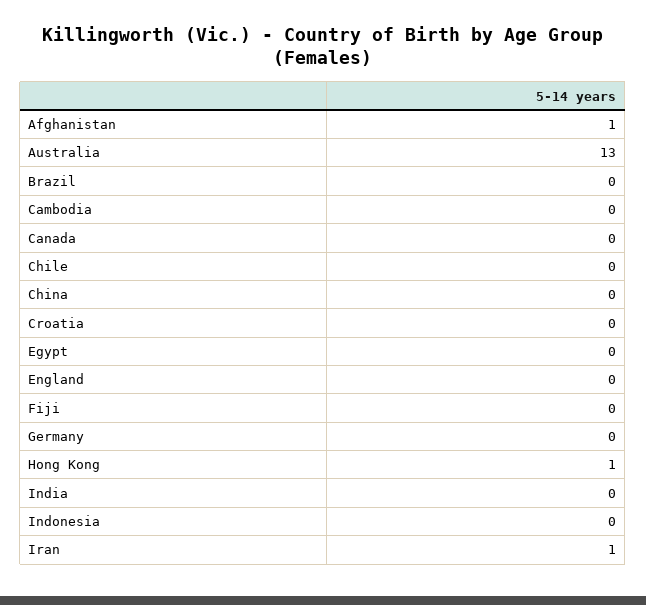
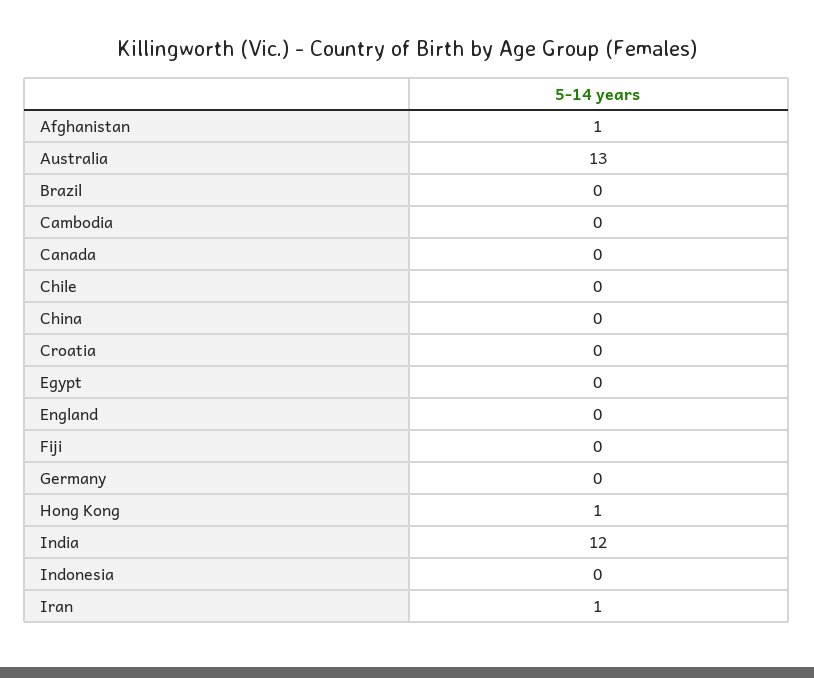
  {
    "Afghanistan": 1,
    "Australia": 13,
    "Brazil": 0,
    "Cambodia": 0,
    "Canada": 0,
    "Chile": 0,
    "China": 0,
    "Croatia": 0,
    "Egypt": 0,
    "England": 0,
    "Fiji": 0,
    "Germany": 0,
    "Hong Kong": 1,
-   "India": 0,
+   "India": 12,
    "Indonesia": 0,
    "Iran": 1
  }

